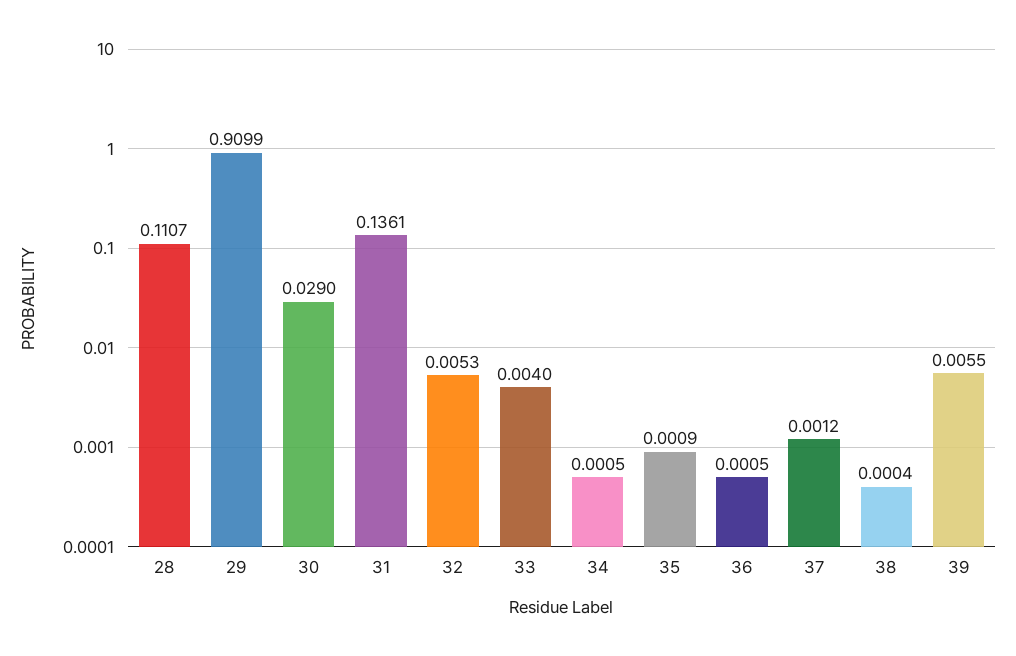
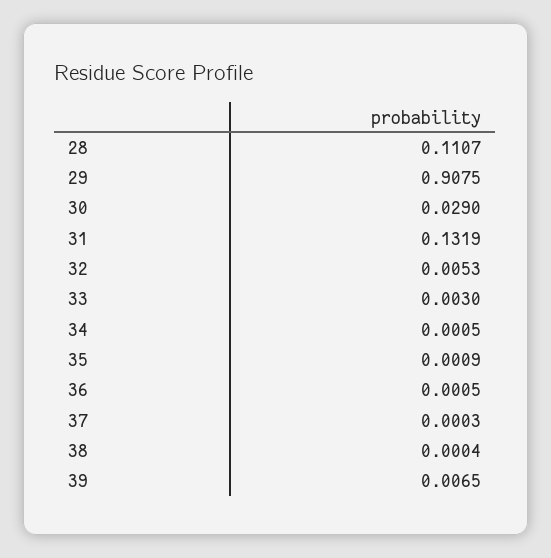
  {
    "28": 0.1107,
-   "29": 0.9099,
+   "29": 0.9075,
    "30": 0.029,
-   "31": 0.1361,
+   "31": 0.1319,
    "32": 0.0053,
-   "33": 0.004,
+   "33": 0.003,
    "34": 0.0005,
    "35": 0.0009,
    "36": 0.0005,
-   "37": 0.0012,
+   "37": 0.0003,
    "38": 0.0004,
-   "39": 0.0055
+   "39": 0.0065
  }

